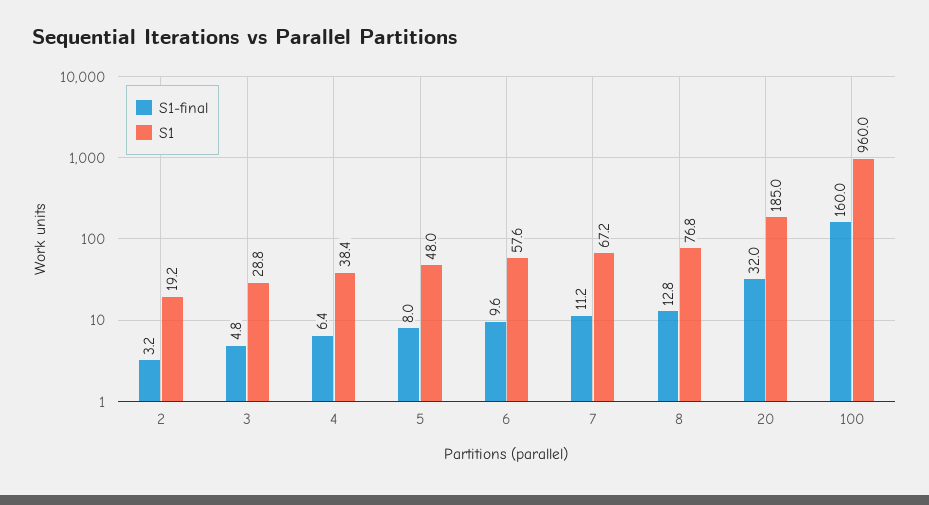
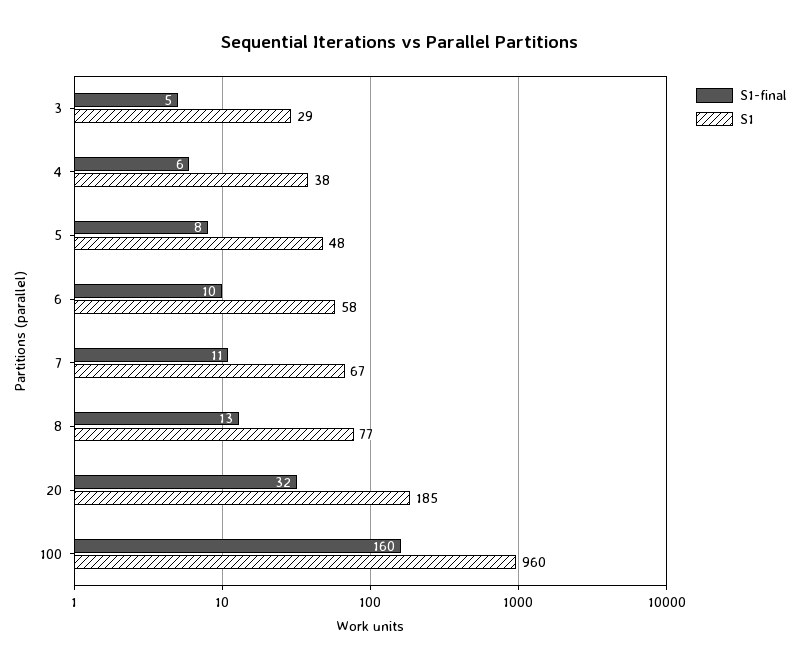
  {
    "S1-final": {
-     "2": 3.2,
      "3": 4.8,
      "4": 6.4,
      "5": 8,
      "6": 9.6,
      "7": 11.2,
      "8": 12.8,
      "20": 32,
      "100": 160
    },
    "S1": {
-     "2": 19.2,
      "3": 28.8,
      "4": 38.4,
      "5": 48,
      "6": 57.6,
      "7": 67.2,
      "8": 76.8,
      "20": 185,
      "100": 960
    }
  }

